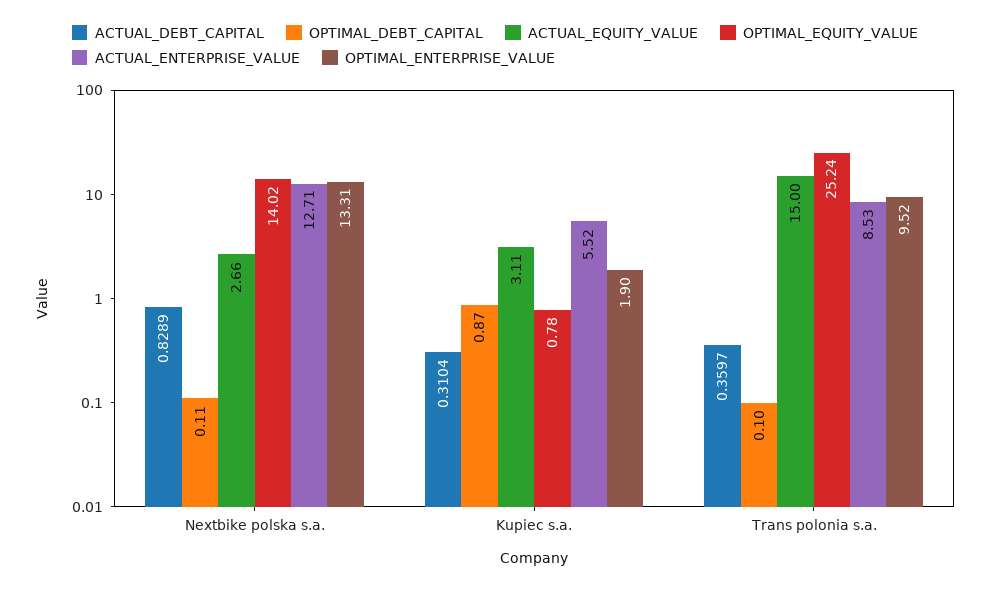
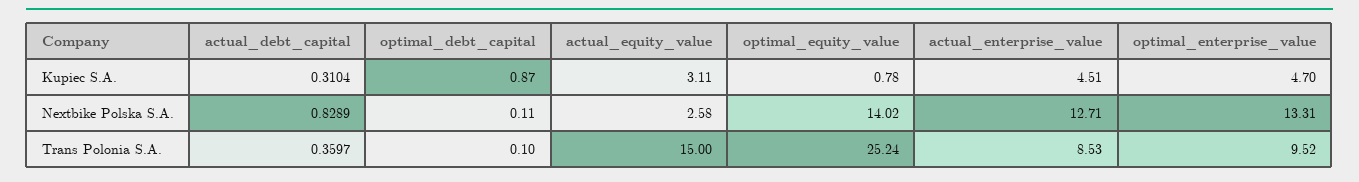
  {
    "ACTUAL_DEBT_CAPITAL": {
      "Nextbike polska s.a.": 0.8289,
      "Kupiec s.a.": 0.3104,
      "Trans polonia s.a.": 0.3597
    },
    "OPTIMAL_DEBT_CAPITAL": {
      "Nextbike polska s.a.": 0.11,
      "Kupiec s.a.": 0.87,
      "Trans polonia s.a.": 0.1
    },
    "ACTUAL_EQUITY_VALUE": {
-     "Nextbike polska s.a.": 2.66,
+     "Nextbike polska s.a.": 2.58,
      "Kupiec s.a.": 3.11,
      "Trans polonia s.a.": 15
    },
    "OPTIMAL_EQUITY_VALUE": {
      "Nextbike polska s.a.": 14.02,
      "Kupiec s.a.": 0.78,
      "Trans polonia s.a.": 25.24
    },
    "ACTUAL_ENTERPRISE_VALUE": {
      "Nextbike polska s.a.": 12.71,
-     "Kupiec s.a.": 5.52,
+     "Kupiec s.a.": 4.51,
      "Trans polonia s.a.": 8.53
    },
    "OPTIMAL_ENTERPRISE_VALUE": {
      "Nextbike polska s.a.": 13.31,
-     "Kupiec s.a.": 1.9,
+     "Kupiec s.a.": 4.7,
      "Trans polonia s.a.": 9.52
    }
  }

